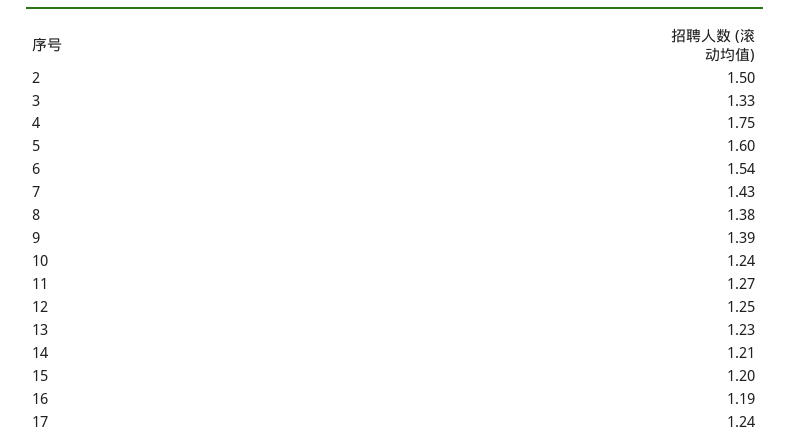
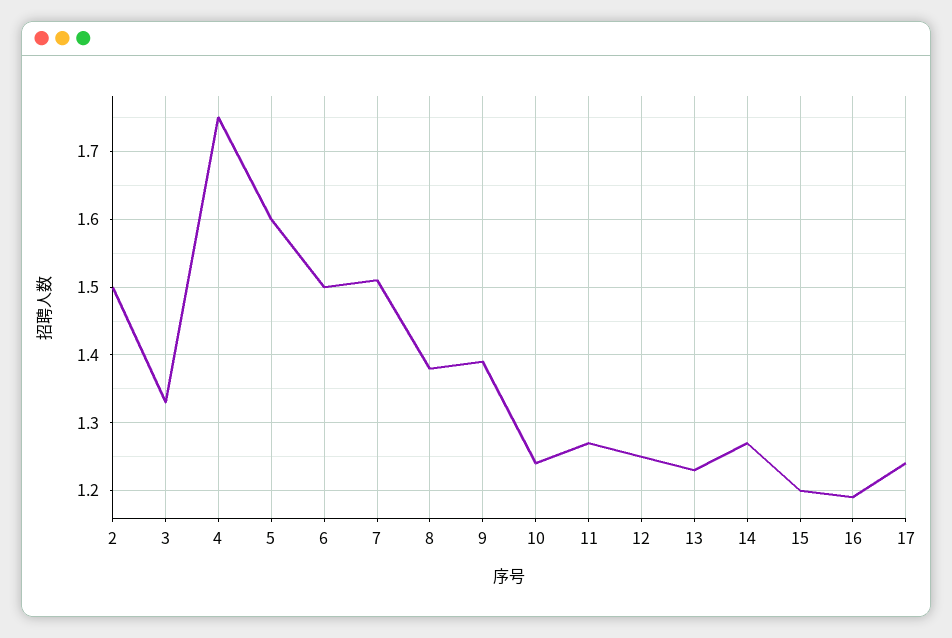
  {
    "2": 1.5,
    "3": 1.33,
    "4": 1.75,
    "5": 1.6,
-   "6": 1.54,
+   "6": 1.5,
-   "7": 1.43,
+   "7": 1.51,
    "8": 1.38,
    "9": 1.39,
    "10": 1.24,
    "11": 1.27,
    "12": 1.25,
    "13": 1.23,
-   "14": 1.21,
+   "14": 1.27,
    "15": 1.2,
    "16": 1.19,
    "17": 1.24
  }

